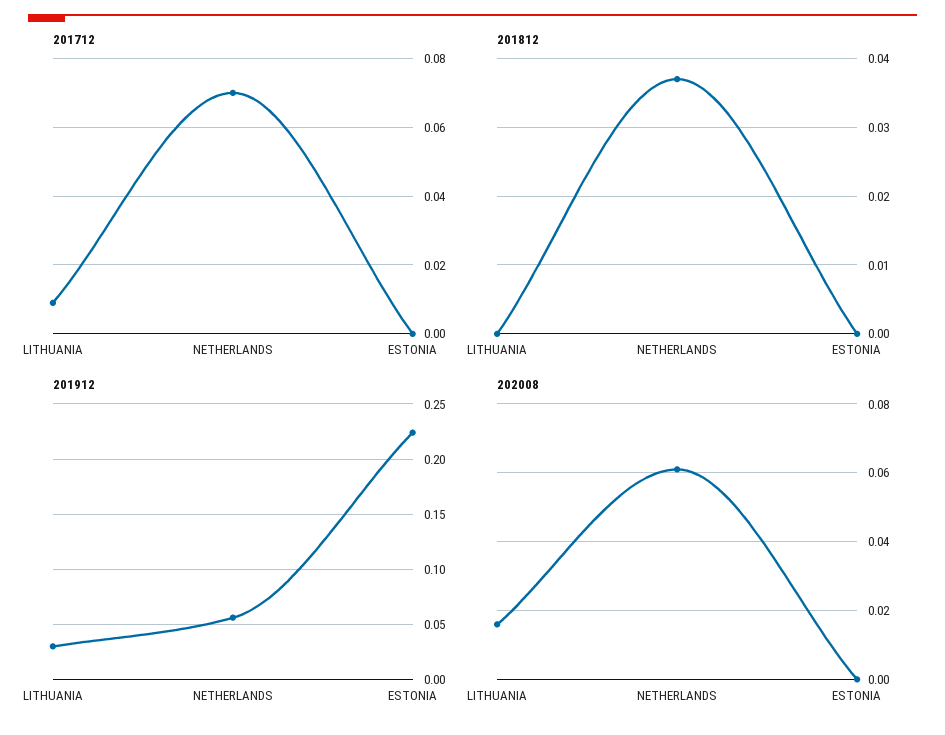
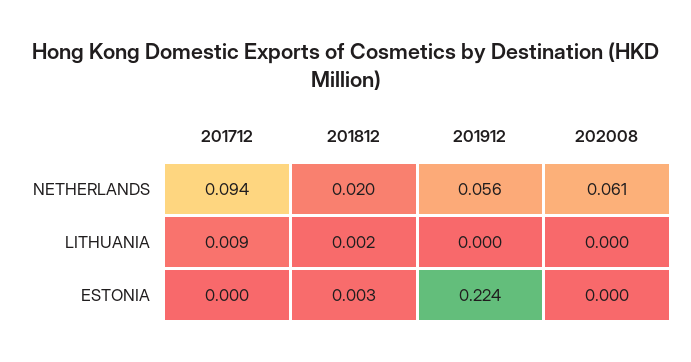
  {
    "201712": {
      "LITHUANIA": 0.009,
-     "NETHERLANDS": 0.07,
+     "NETHERLANDS": 0.094,
      "ESTONIA": 0
    },
    "201812": {
-     "LITHUANIA": 0,
+     "LITHUANIA": 0.002,
-     "NETHERLANDS": 0.037,
+     "NETHERLANDS": 0.02,
-     "ESTONIA": 0
+     "ESTONIA": 0.003
    },
    "201912": {
-     "LITHUANIA": 0.03,
+     "LITHUANIA": 0,
      "NETHERLANDS": 0.056,
      "ESTONIA": 0.224
    },
    "202008": {
-     "LITHUANIA": 0.015,
+     "LITHUANIA": 0,
      "NETHERLANDS": 0.061,
      "ESTONIA": 0
    }
  }

